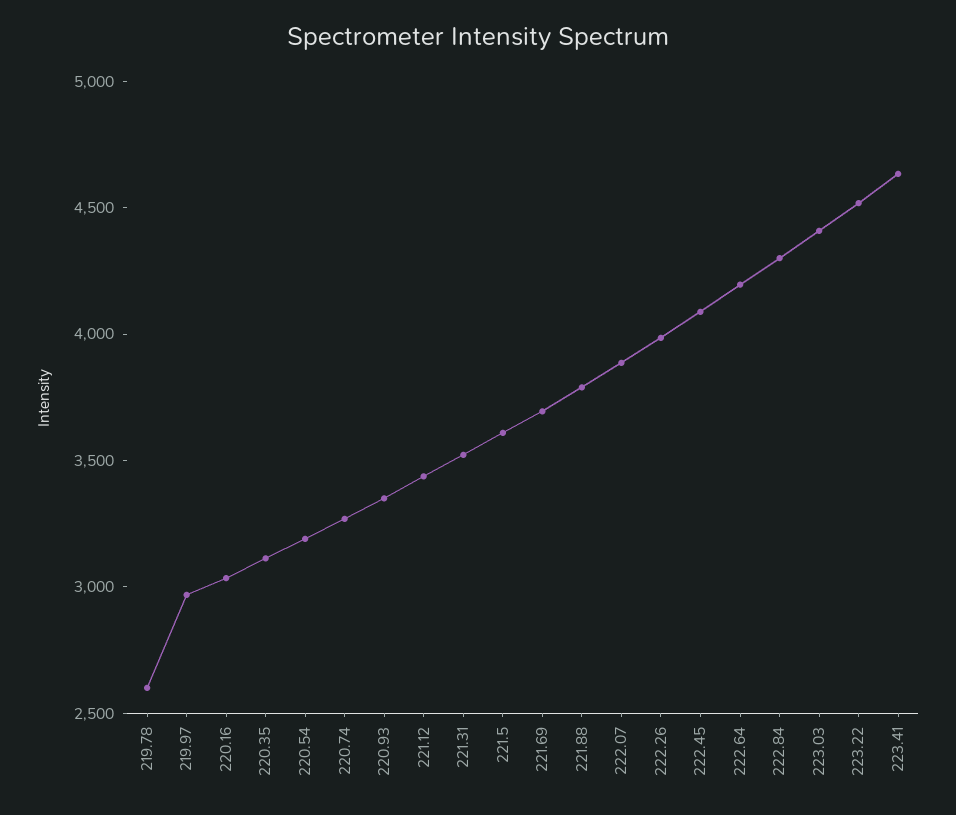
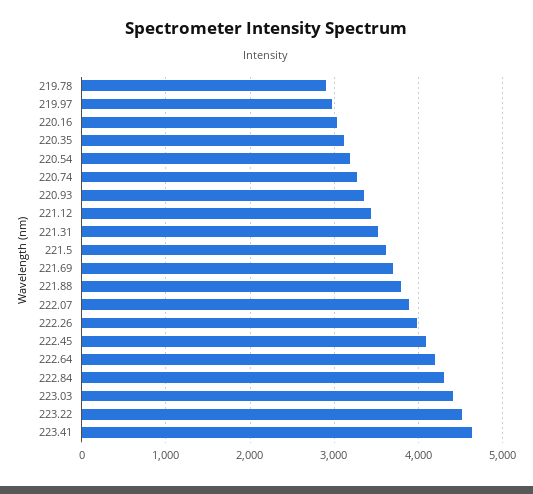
  {
-   "219.78": 2600,
+   "219.78": 2900,
    "219.97": 3000,
    "220.16": 3000,
    "220.35": 3100,
    "220.54": 3200,
    "220.74": 3300,
    "220.93": 3400,
    "221.12": 3400,
    "221.31": 3500,
    "221.5": 3600,
    "221.69": 3700,
    "221.88": 3800,
    "222.07": 3900,
    "222.26": 4000,
    "222.45": 4100,
    "222.64": 4200,
    "222.84": 4300,
    "223.03": 4400,
    "223.22": 4500,
    "223.41": 4600
  }

